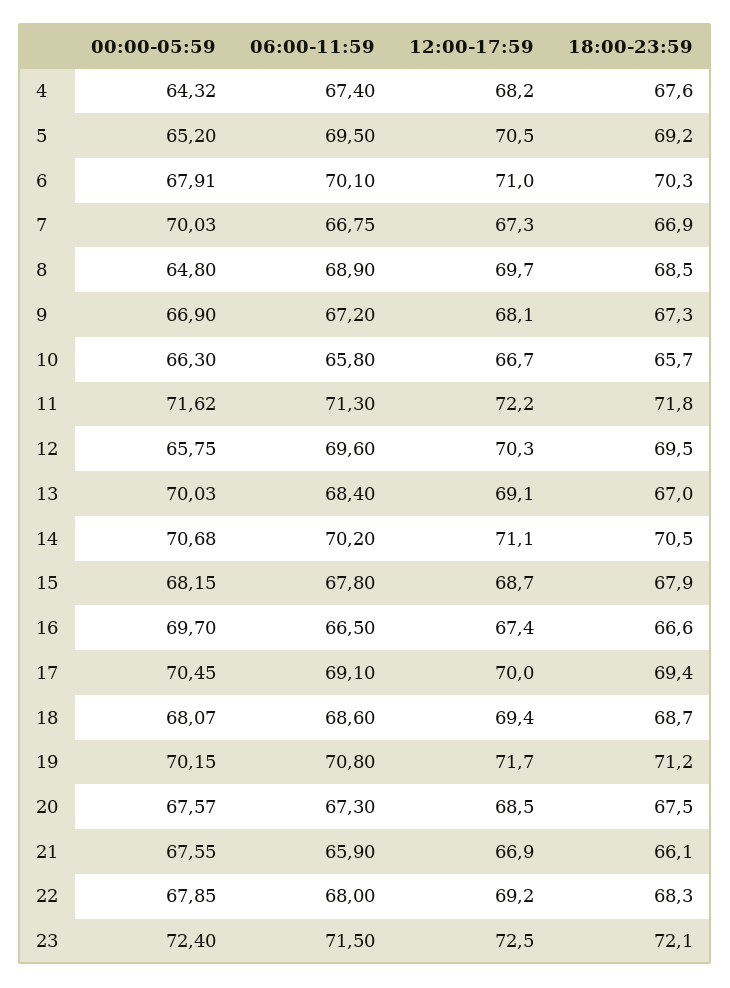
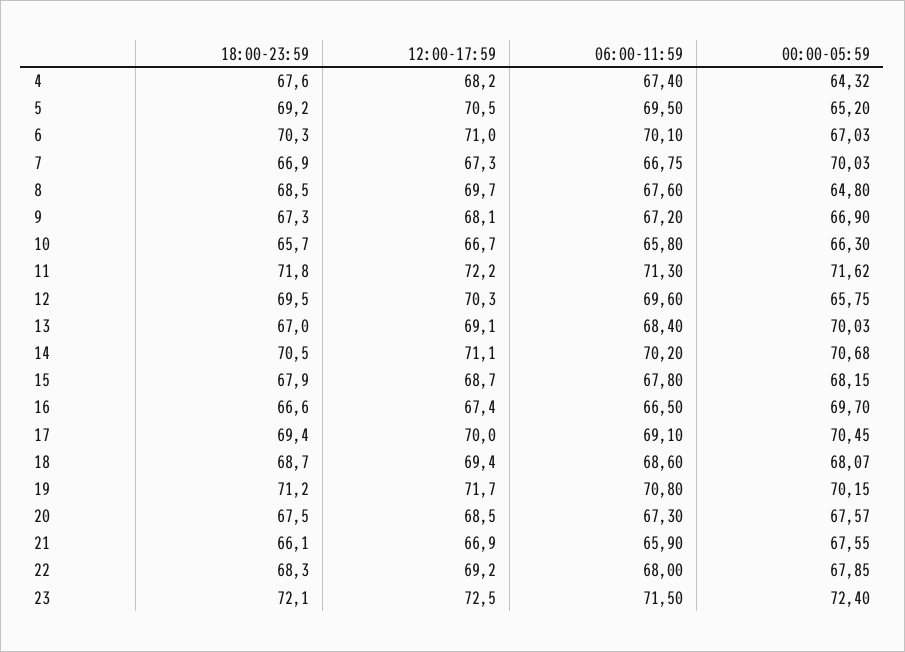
  {
    "00:00-05:59": {
      "4": 64.32,
      "5": 65.2,
-     "6": 67.91,
+     "6": 67.03,
      "7": 70.03,
      "8": 64.8,
      "9": 66.9,
      "10": 66.3,
      "11": 71.62,
      "12": 65.75,
      "13": 70.03,
      "14": 70.68,
      "15": 68.15,
      "16": 69.7,
      "17": 70.45,
      "18": 68.07,
      "19": 70.15,
      "20": 67.57,
      "21": 67.55,
      "22": 67.85,
      "23": 72.4
    },
    "06:00-11:59": {
      "4": 67.4,
      "5": 69.5,
      "6": 70.1,
      "7": 66.75,
-     "8": 68.9,
+     "8": 67.6,
      "9": 67.2,
      "10": 65.8,
      "11": 71.3,
      "12": 69.6,
      "13": 68.4,
      "14": 70.2,
      "15": 67.8,
      "16": 66.5,
      "17": 69.1,
      "18": 68.6,
      "19": 70.8,
      "20": 67.3,
      "21": 65.9,
      "22": 68,
      "23": 71.5
    },
    "12:00-17:59": {
      "4": 68.2,
      "5": 70.5,
      "6": 71,
      "7": 67.3,
      "8": 69.7,
      "9": 68.1,
      "10": 66.7,
      "11": 72.2,
      "12": 70.3,
      "13": 69.1,
      "14": 71.1,
      "15": 68.7,
      "16": 67.4,
      "17": 70,
      "18": 69.4,
      "19": 71.7,
      "20": 68.5,
      "21": 66.9,
      "22": 69.2,
      "23": 72.5
    },
    "18:00-23:59": {
      "4": 67.6,
      "5": 69.2,
      "6": 70.3,
      "7": 66.9,
      "8": 68.5,
      "9": 67.3,
      "10": 65.7,
      "11": 71.8,
      "12": 69.5,
      "13": 67,
      "14": 70.5,
      "15": 67.9,
      "16": 66.6,
      "17": 69.4,
      "18": 68.7,
      "19": 71.2,
      "20": 67.5,
      "21": 66.1,
      "22": 68.3,
      "23": 72.1
    }
  }

